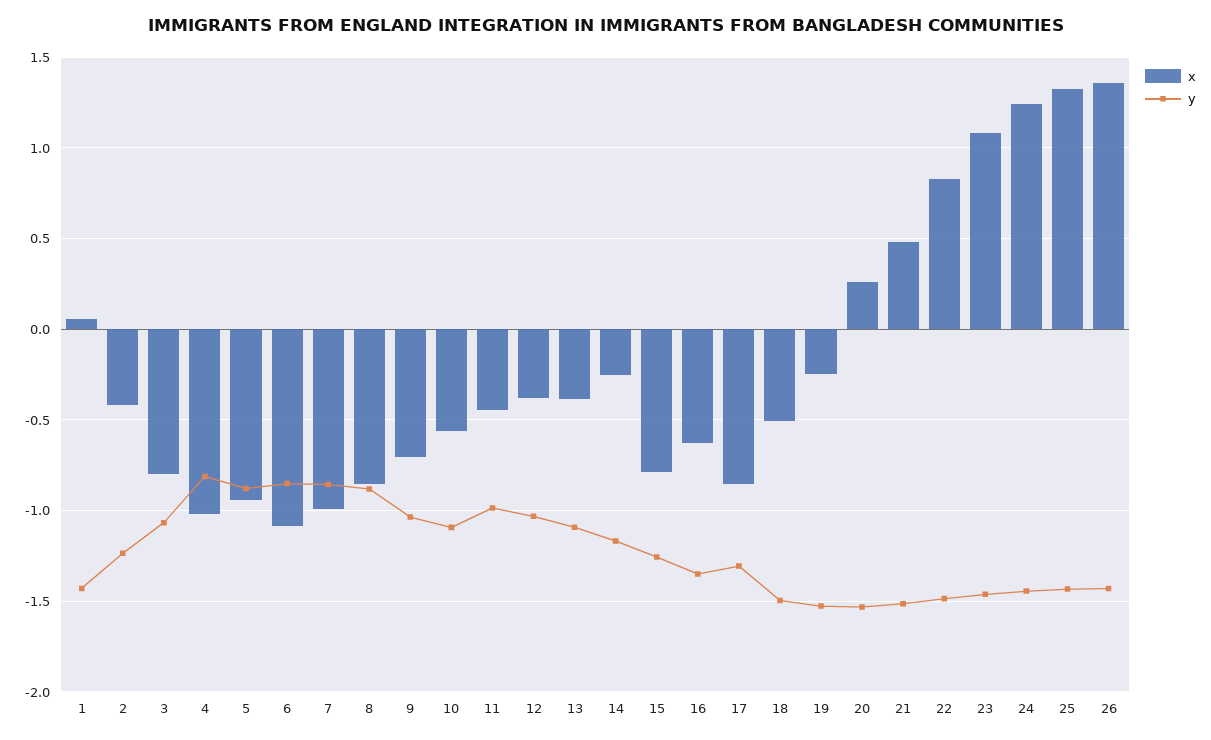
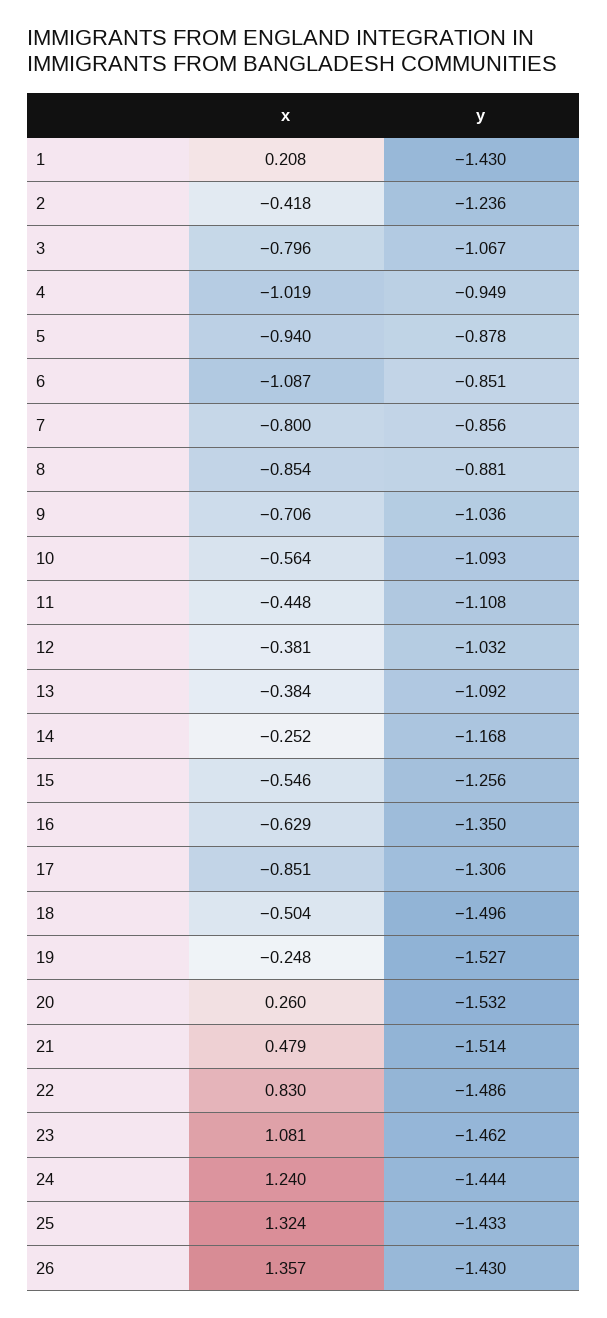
  {
    "x": {
-     "1": 0.05,
+     "1": 0.208,
      "2": -0.418,
      "3": -0.796,
      "4": -1.019,
      "5": -0.94,
      "6": -1.087,
-     "7": -1,
+     "7": -0.8,
      "8": -0.854,
      "9": -0.706,
      "10": -0.564,
      "11": -0.448,
      "12": -0.381,
      "13": -0.384,
      "14": -0.252,
-     "15": -0.8,
+     "15": -0.546,
      "16": -0.629,
      "17": -0.851,
      "18": -0.504,
      "19": -0.248,
      "20": 0.26,
      "21": 0.479,
      "22": 0.83,
      "23": 1.081,
      "24": 1.24,
      "25": 1.324,
      "26": 1.357
    },
    "y": {
      "1": -1.43,
      "2": -1.236,
      "3": -1.067,
-     "4": -0.8,
+     "4": -0.949,
      "5": -0.878,
      "6": -0.851,
      "7": -0.856,
      "8": -0.881,
      "9": -1.036,
      "10": -1.093,
-     "11": -1,
+     "11": -1.108,
      "12": -1.032,
      "13": -1.092,
      "14": -1.168,
      "15": -1.256,
      "16": -1.35,
      "17": -1.306,
      "18": -1.496,
      "19": -1.527,
      "20": -1.532,
      "21": -1.514,
      "22": -1.486,
      "23": -1.462,
      "24": -1.444,
      "25": -1.433,
      "26": -1.43
    }
  }

